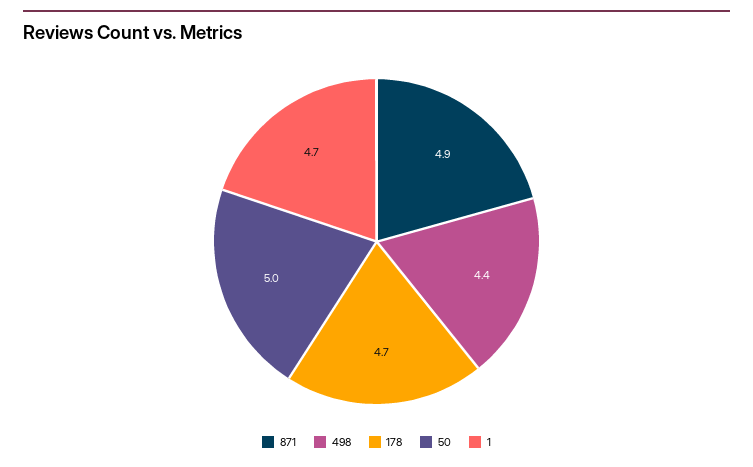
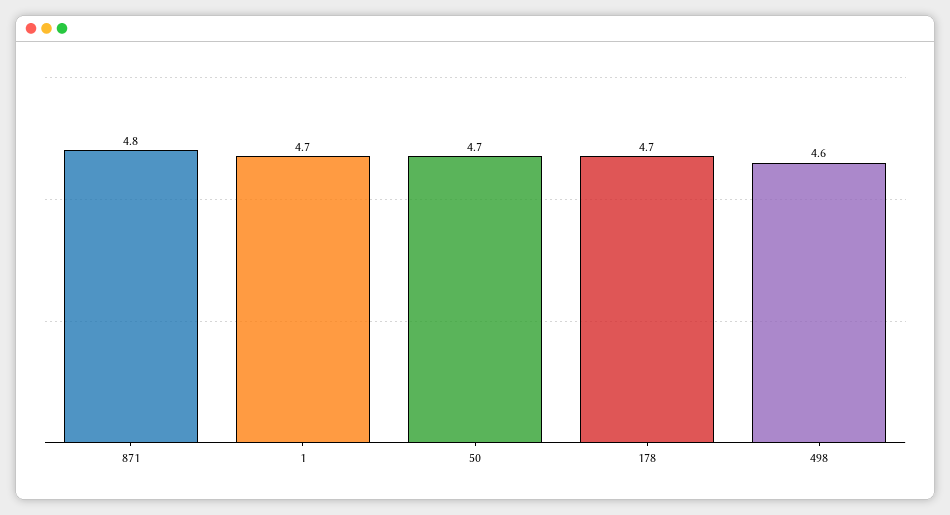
  {
-   "871": 4.9,
+   "871": 4.8,
-   "498": 4.4,
+   "498": 4.6,
    "178": 4.7,
-   "50": 5,
+   "50": 4.7,
    "1": 4.7
  }

